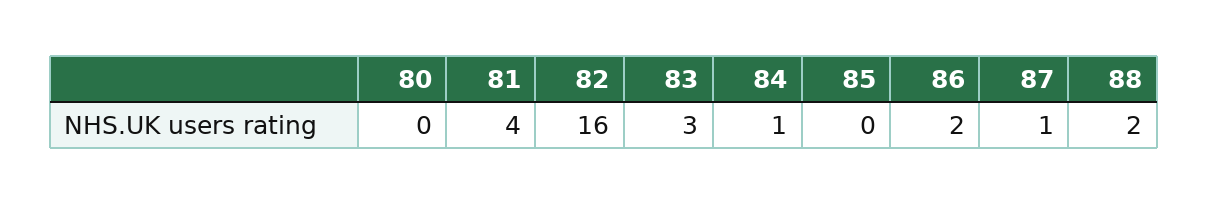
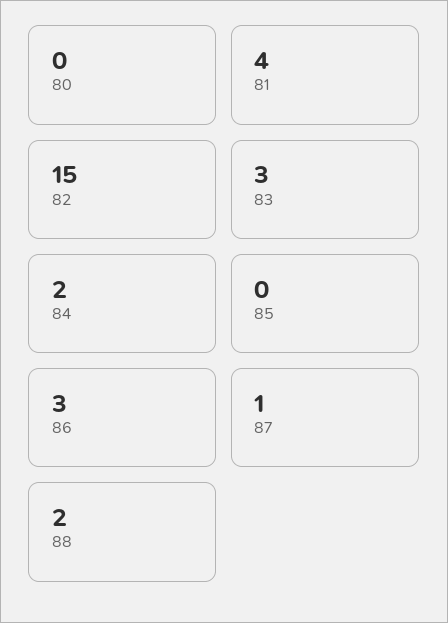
  {
    "80": 0,
    "81": 4,
-   "82": 16,
+   "82": 15,
    "83": 3,
-   "84": 1,
+   "84": 2,
    "85": 0,
-   "86": 2,
+   "86": 3,
    "87": 1,
    "88": 2
  }

